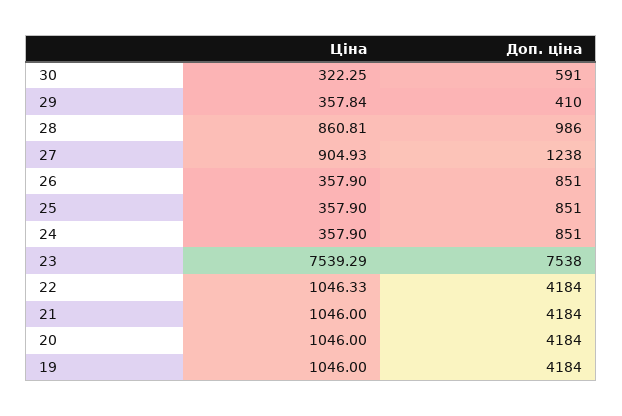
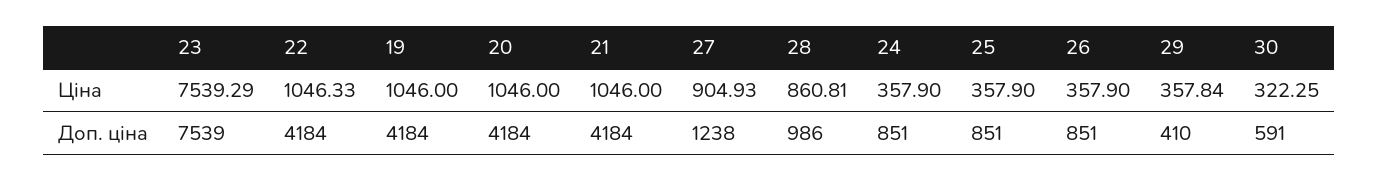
  {
    "Ціна": {
      "30": 322.25,
      "29": 357.84,
      "28": 860.81,
      "27": 904.93,
      "26": 357.9,
      "25": 357.9,
      "24": 357.9,
      "23": 7539.29,
      "22": 1046.33,
      "21": 1046,
      "20": 1046,
      "19": 1046
    },
    "Доп. ціна": {
      "30": 591,
      "29": 410,
      "28": 986,
      "27": 1238,
      "26": 851,
      "25": 851,
      "24": 851,
-     "23": 7538,
+     "23": 7539,
      "22": 4184,
      "21": 4184,
      "20": 4184,
      "19": 4184
    }
  }

